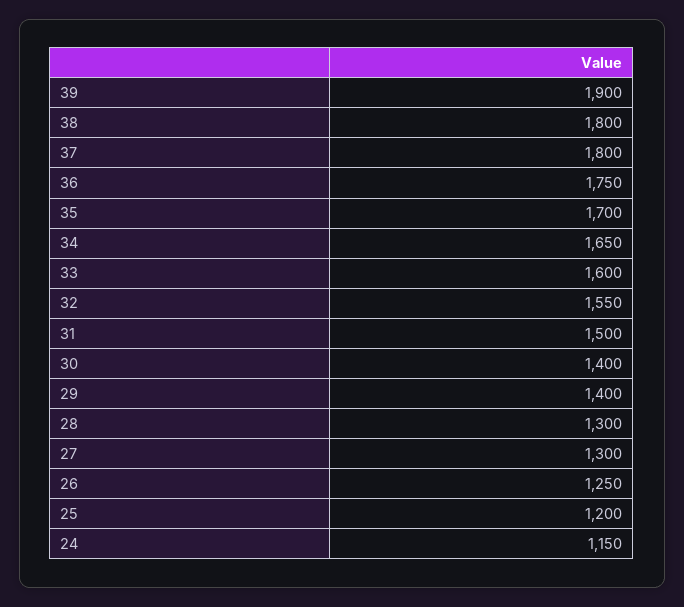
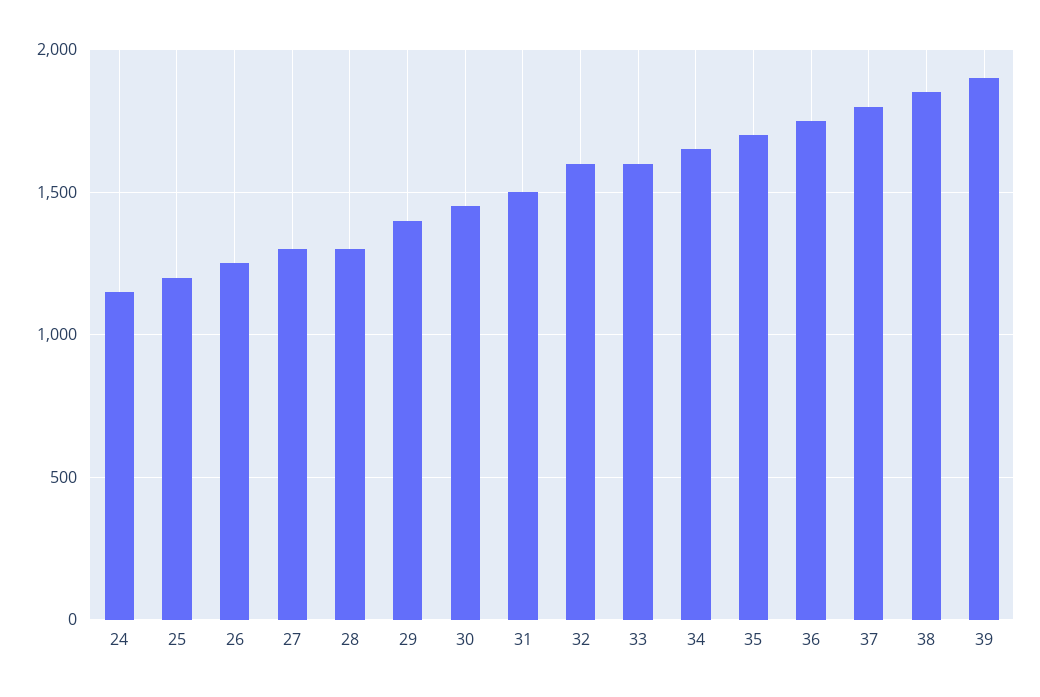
  {
    "39": 1900,
-   "38": 1800,
+   "38": 1850,
    "37": 1800,
    "36": 1750,
    "35": 1700,
    "34": 1650,
    "33": 1600,
-   "32": 1550,
+   "32": 1600,
    "31": 1500,
-   "30": 1400,
+   "30": 1450,
    "29": 1400,
    "28": 1300,
    "27": 1300,
    "26": 1250,
    "25": 1200,
    "24": 1150
  }

